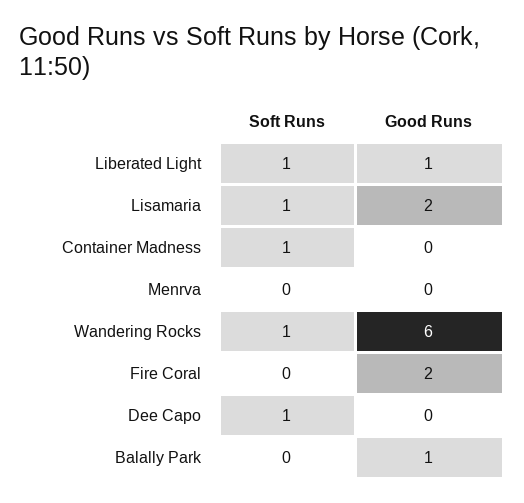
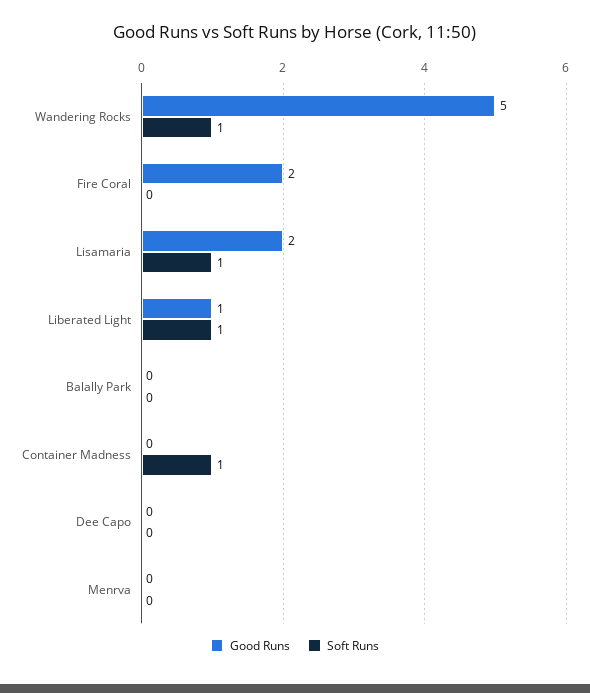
  {
    "Soft Runs": {
      "Liberated Light": 1,
      "Lisamaria": 1,
      "Container Madness": 1,
      "Menrva": 0,
      "Wandering Rocks": 1,
      "Fire Coral": 0,
-     "Dee Capo": 1,
+     "Dee Capo": 0,
      "Balally Park": 0
    },
    "Good Runs": {
      "Liberated Light": 1,
      "Lisamaria": 2,
      "Container Madness": 0,
      "Menrva": 0,
-     "Wandering Rocks": 6,
+     "Wandering Rocks": 5,
      "Fire Coral": 2,
      "Dee Capo": 0,
-     "Balally Park": 1
+     "Balally Park": 0
    }
  }

